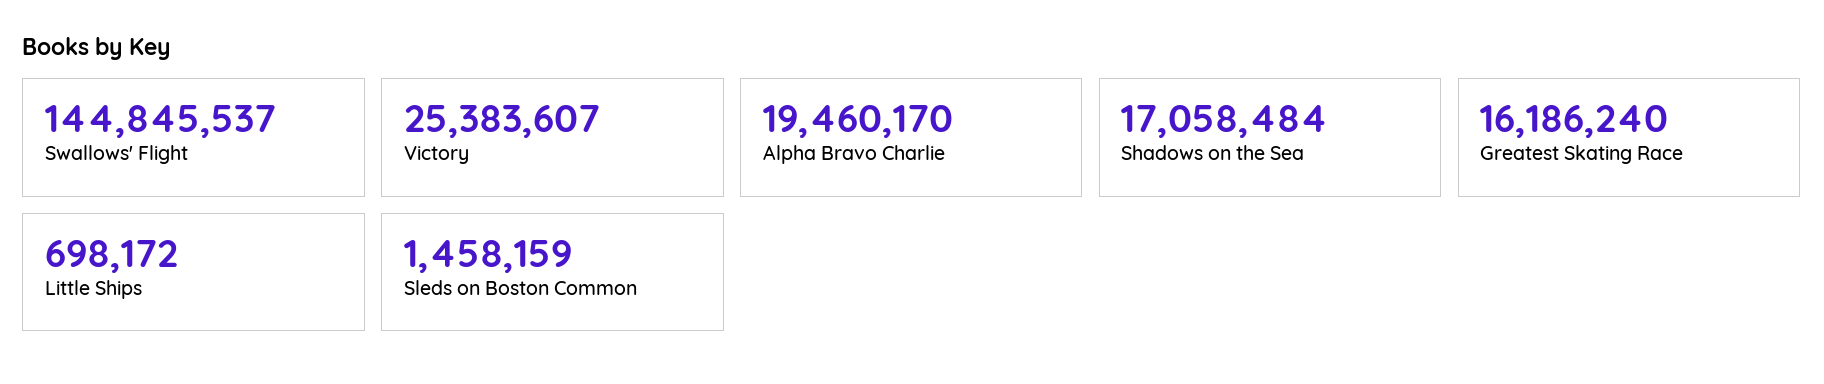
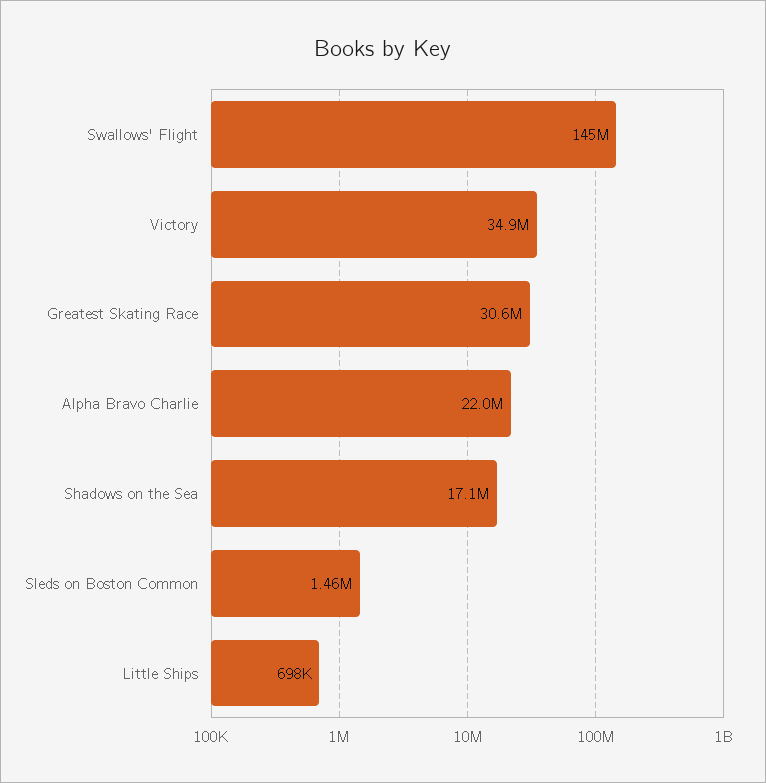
  {
    "Swallows' Flight": 144845537,
-   "Victory": 25383607,
+   "Victory": 34900000,
-   "Alpha Bravo Charlie": 19460170,
+   "Alpha Bravo Charlie": 22000000,
    "Shadows on the Sea": 17058484,
-   "Greatest Skating Race": 16186240,
+   "Greatest Skating Race": 30600000,
    "Little Ships": 698172,
    "Sleds on Boston Common": 1458159
  }

